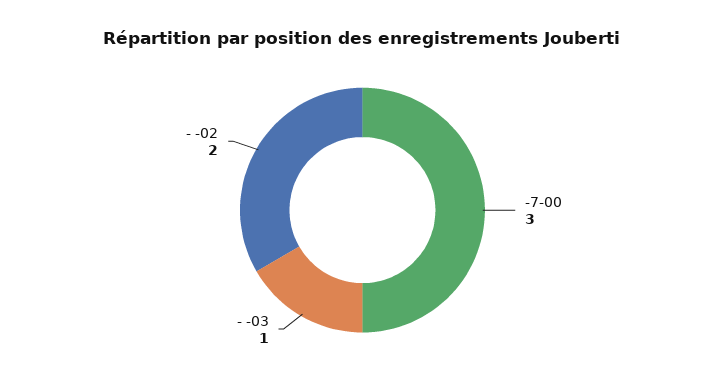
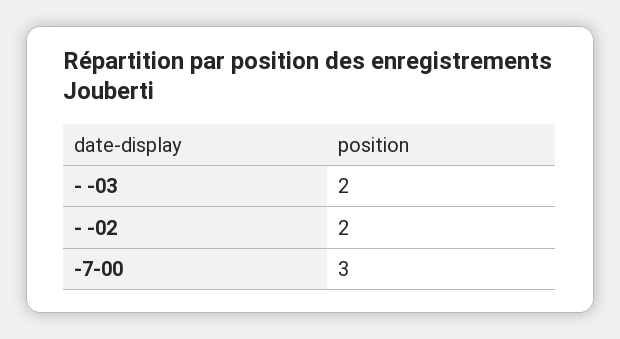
  {
    "-7-00": 3,
-   "- -03": 1,
+   "- -03": 2,
    "- -02": 2
  }

